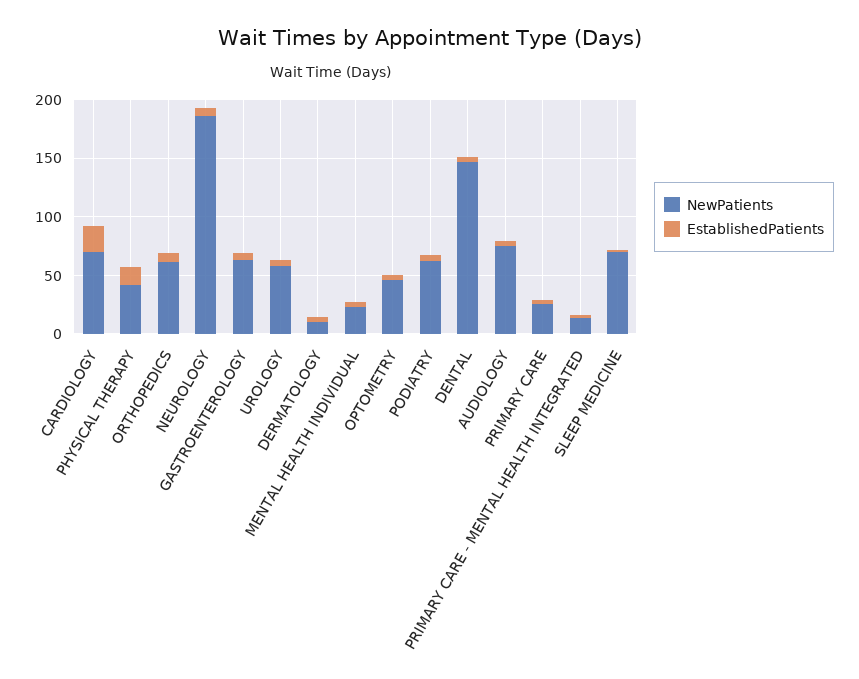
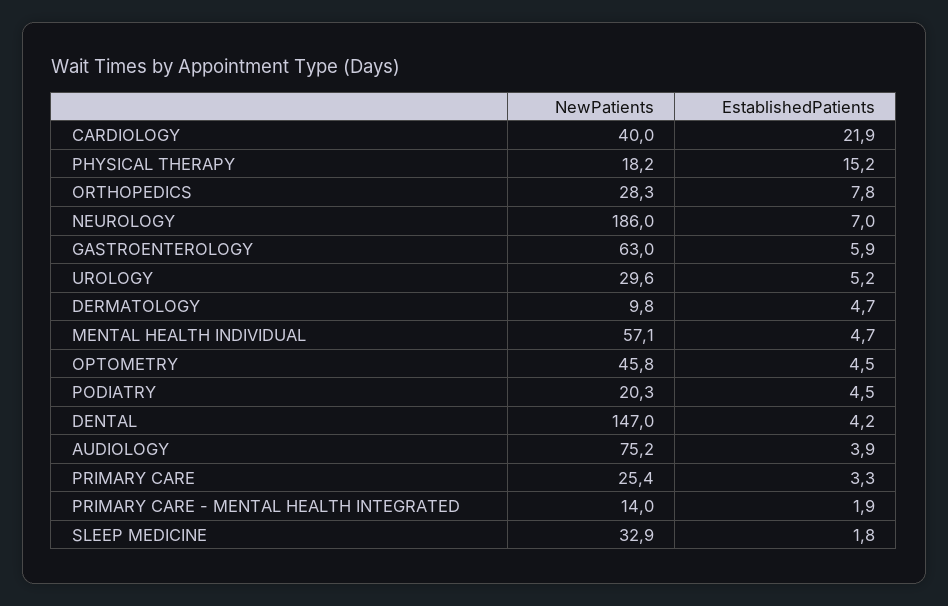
  {
    "NewPatients": {
-     "CARDIOLOGY": 70,
+     "CARDIOLOGY": 40,
-     "PHYSICAL THERAPY": 40,
+     "PHYSICAL THERAPY": 18.2,
-     "ORTHOPEDICS": 60,
+     "ORTHOPEDICS": 28.3,
      "NEUROLOGY": 186,
      "GASTROENTEROLOGY": 63,
-     "UROLOGY": 60,
+     "UROLOGY": 29.6,
      "DERMATOLOGY": 9.8,
-     "MENTAL HEALTH INDIVIDUAL": 20,
+     "MENTAL HEALTH INDIVIDUAL": 57.1,
      "OPTOMETRY": 45.8,
-     "PODIATRY": 60,
+     "PODIATRY": 20.3,
      "DENTAL": 147,
      "AUDIOLOGY": 75.2,
      "PRIMARY CARE": 25.4,
      "PRIMARY CARE - MENTAL HEALTH INTEGRATED": 14,
-     "SLEEP MEDICINE": 70
+     "SLEEP MEDICINE": 32.9
    },
    "EstablishedPatients": {
      "CARDIOLOGY": 21.9,
      "PHYSICAL THERAPY": 15.2,
      "ORTHOPEDICS": 7.8,
      "NEUROLOGY": 7,
      "GASTROENTEROLOGY": 5.9,
      "UROLOGY": 5.2,
      "DERMATOLOGY": 4.7,
      "MENTAL HEALTH INDIVIDUAL": 4.7,
      "OPTOMETRY": 4.5,
      "PODIATRY": 4.5,
      "DENTAL": 4.2,
      "AUDIOLOGY": 3.9,
      "PRIMARY CARE": 3.3,
      "PRIMARY CARE - MENTAL HEALTH INTEGRATED": 1.9,
      "SLEEP MEDICINE": 1.8
    }
  }

